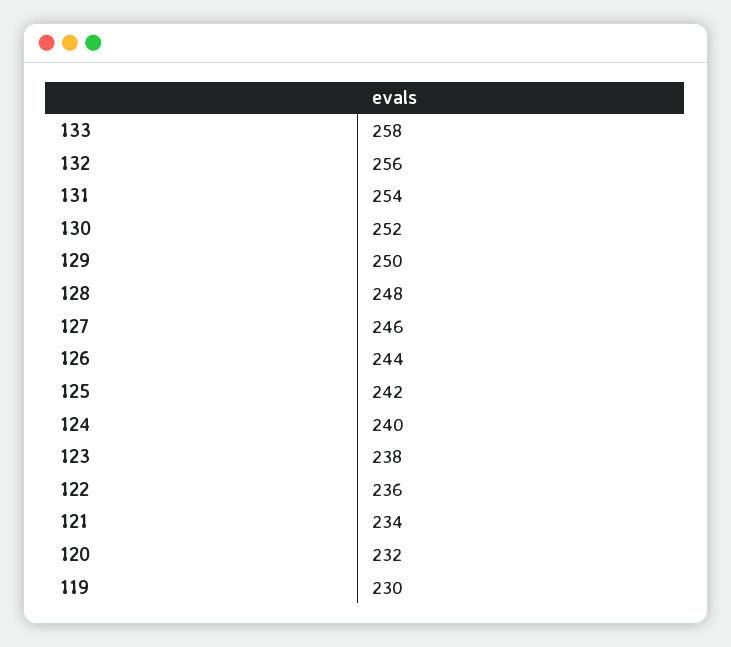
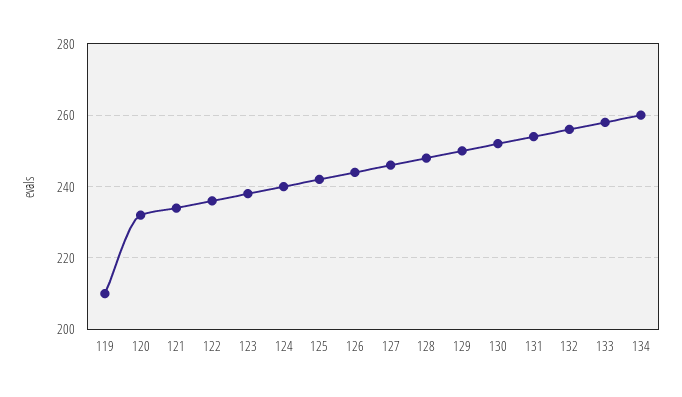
  {
    "133": 258,
    "132": 256,
    "131": 254,
    "130": 252,
    "129": 250,
    "128": 248,
    "127": 246,
    "126": 244,
    "125": 242,
    "124": 240,
    "123": 238,
    "122": 236,
    "121": 234,
    "120": 232,
-   "119": 230
+   "119": 210,
+   "134": 260
  }

